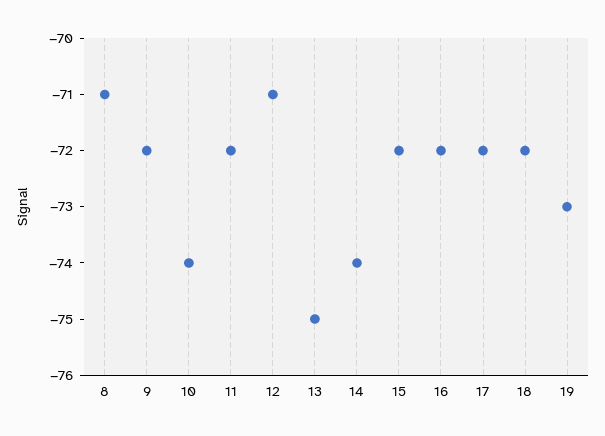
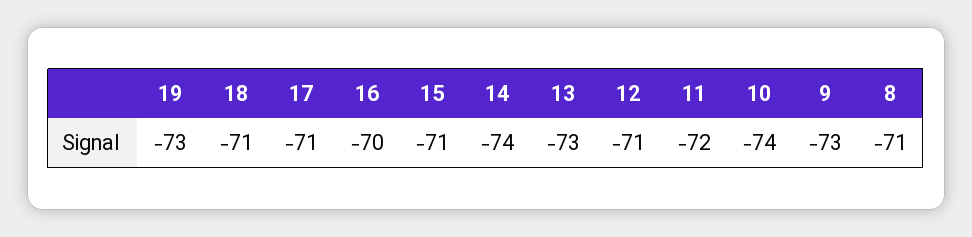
  {
    "8": -71,
-   "9": -72,
+   "9": -73,
    "10": -74,
    "11": -72,
    "12": -71,
-   "13": -75,
+   "13": -73,
    "14": -74,
-   "15": -72,
+   "15": -71,
-   "16": -72,
+   "16": -70,
-   "17": -72,
+   "17": -71,
-   "18": -72,
+   "18": -71,
    "19": -73
  }

